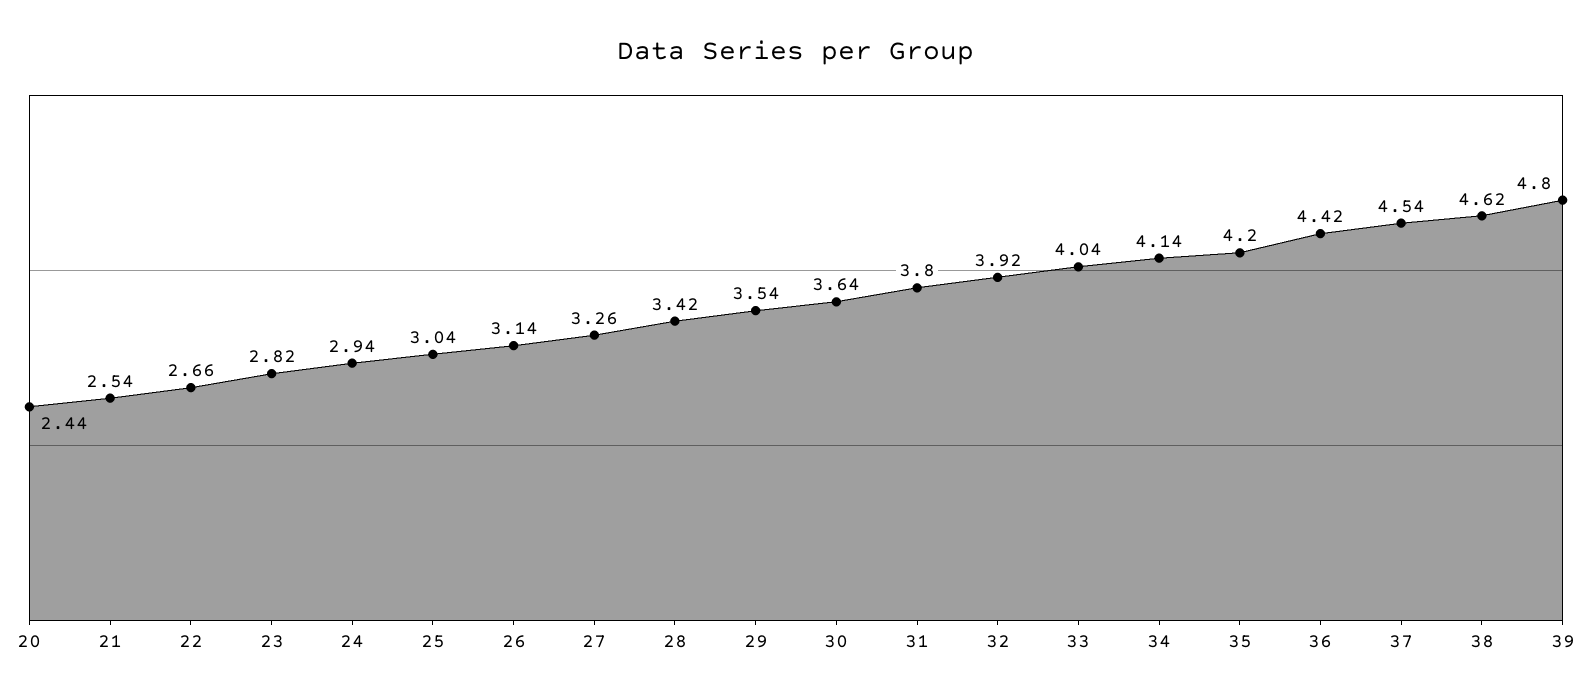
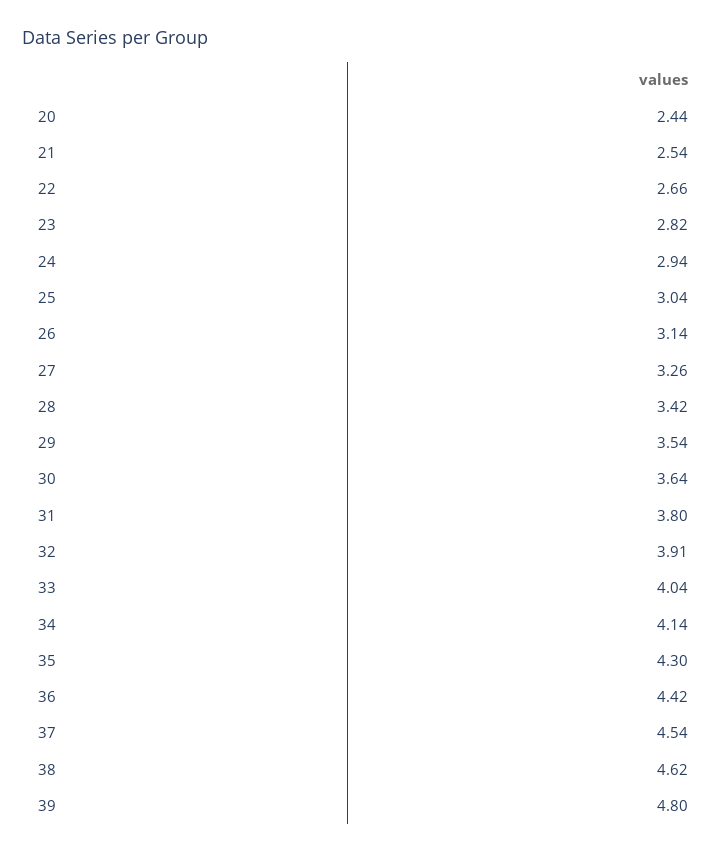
  {
    "20": 2.44,
    "21": 2.54,
    "22": 2.66,
    "23": 2.82,
    "24": 2.94,
    "25": 3.04,
    "26": 3.14,
    "27": 3.26,
    "28": 3.42,
    "29": 3.54,
    "30": 3.64,
    "31": 3.8,
-   "32": 3.92,
+   "32": 3.91,
    "33": 4.04,
    "34": 4.14,
-   "35": 4.2,
+   "35": 4.3,
    "36": 4.42,
    "37": 4.54,
    "38": 4.62,
    "39": 4.8
  }

